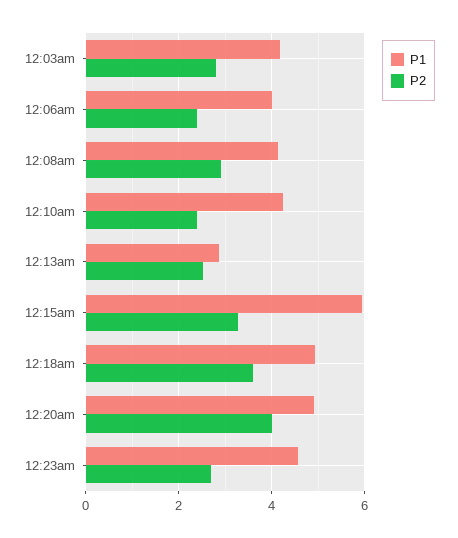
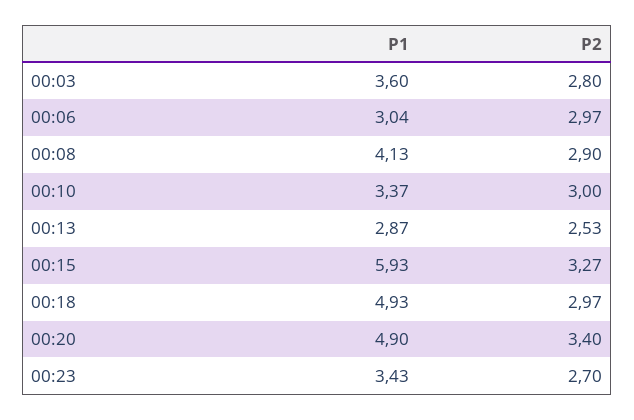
  {
    "P1": {
-     "12:03am": 4.2,
+     "12:03am": 3.6,
-     "12:06am": 4,
+     "12:06am": 3.04,
      "12:08am": 4.13,
-     "12:10am": 4.2,
+     "12:10am": 3.37,
      "12:13am": 2.87,
      "12:15am": 5.93,
      "12:18am": 4.93,
      "12:20am": 4.9,
-     "12:23am": 4.6
+     "12:23am": 3.43
    },
    "P2": {
      "12:03am": 2.8,
-     "12:06am": 2.4,
+     "12:06am": 2.97,
      "12:08am": 2.9,
-     "12:10am": 2.4,
+     "12:10am": 3,
      "12:13am": 2.53,
      "12:15am": 3.27,
-     "12:18am": 3.6,
+     "12:18am": 2.97,
-     "12:20am": 4,
+     "12:20am": 3.4,
      "12:23am": 2.7
    }
  }

